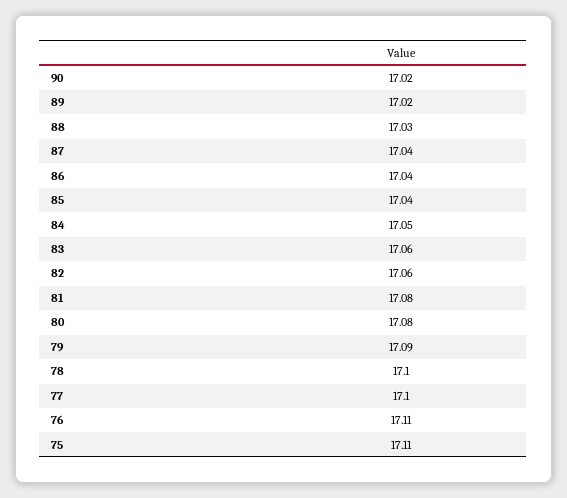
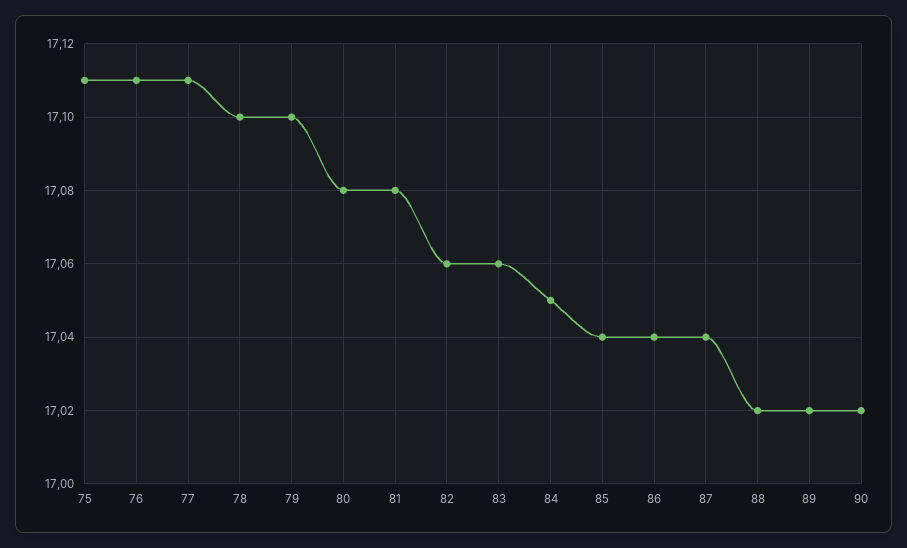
  {
    "90": 17.02,
    "89": 17.02,
-   "88": 17.03,
+   "88": 17.02,
    "87": 17.04,
    "86": 17.04,
    "85": 17.04,
    "84": 17.05,
    "83": 17.06,
    "82": 17.06,
    "81": 17.08,
    "80": 17.08,
-   "79": 17.09,
+   "79": 17.1,
    "78": 17.1,
-   "77": 17.1,
+   "77": 17.11,
    "76": 17.11,
    "75": 17.11
  }

